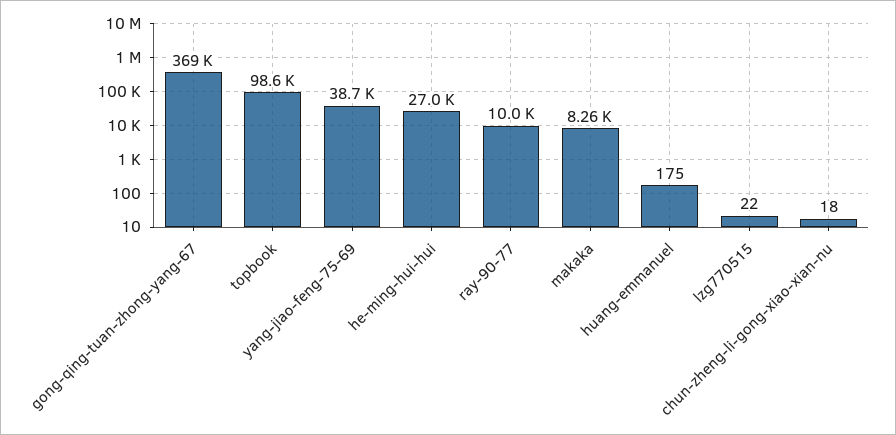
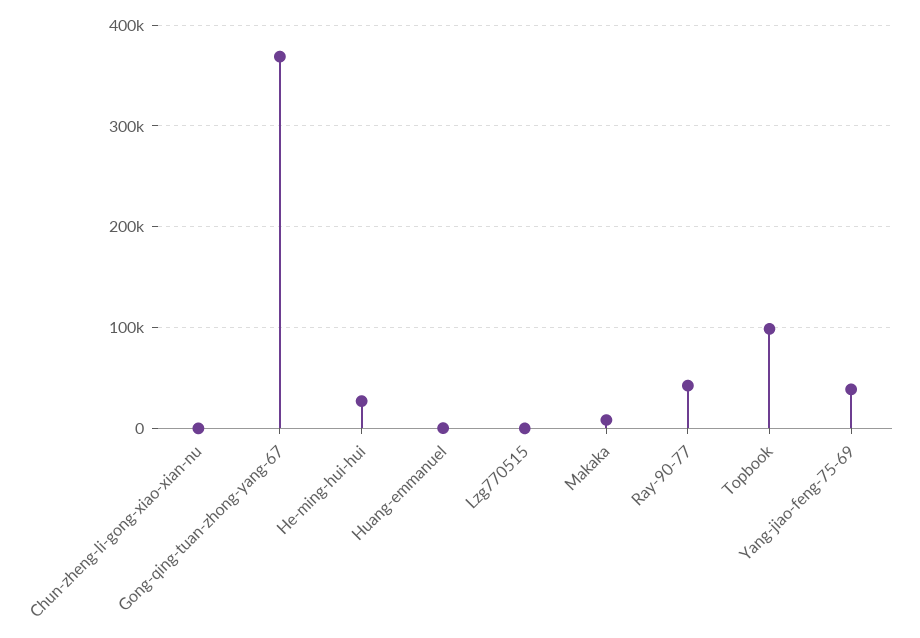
  {
    "gong-qing-tuan-zhong-yang-67": 369000,
    "topbook": 98600,
    "yang-jiao-feng-75-69": 38700,
    "he-ming-hui-hui": 27000,
-   "ray-90-77": 10000,
+   "ray-90-77": 40000,
    "makaka": 8260,
    "huang-emmanuel": 175,
    "lzg770515": 22,
    "chun-zheng-li-gong-xiao-xian-nu": 18
  }

